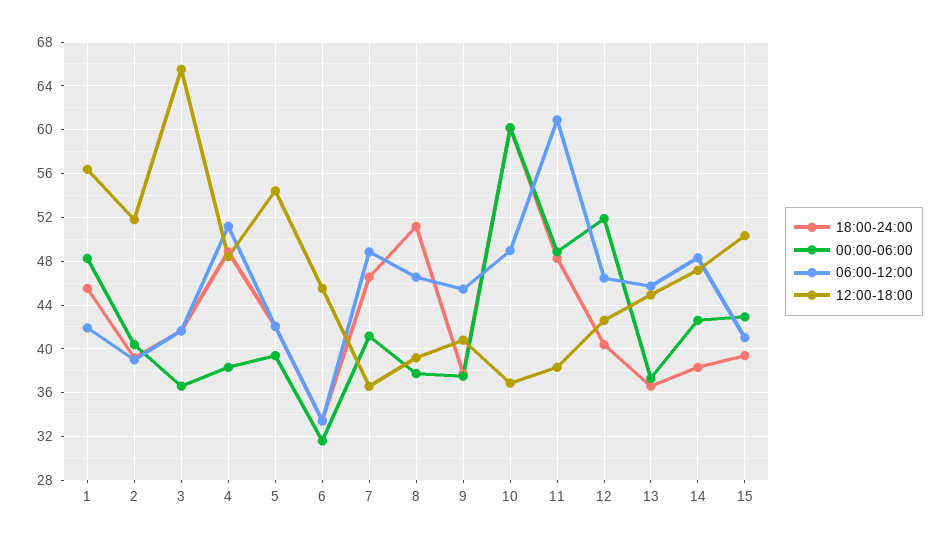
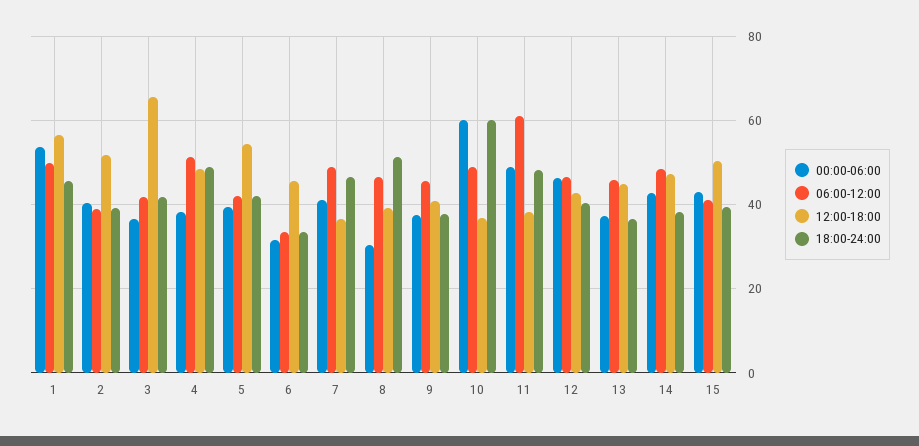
  {
    "18:00-24:00": {
      "1": 46,
      "2": 39,
      "3": 42,
      "4": 49,
      "5": 42,
      "6": 33,
      "7": 47,
      "8": 51,
      "9": 38,
      "10": 60,
      "11": 48,
      "12": 40,
      "13": 37,
      "14": 38,
      "15": 39
    },
    "00:00-06:00": {
-     "1": 48,
+     "1": 54,
      "2": 40,
      "3": 37,
      "4": 38,
      "5": 39,
      "6": 32,
      "7": 41,
-     "8": 38,
+     "8": 30,
      "9": 38,
      "10": 60,
      "11": 49,
-     "12": 52,
+     "12": 46,
      "13": 37,
      "14": 43,
      "15": 43
    },
    "06:00-12:00": {
-     "1": 42,
+     "1": 50,
      "2": 39,
      "3": 42,
      "4": 51,
      "5": 42,
      "6": 33,
      "7": 49,
      "8": 47,
      "9": 45,
      "10": 49,
      "11": 61,
      "12": 46,
      "13": 46,
      "14": 48,
      "15": 41
    },
    "12:00-18:00": {
      "1": 56,
      "2": 52,
      "3": 66,
      "4": 48,
      "5": 54,
      "6": 46,
      "7": 37,
      "8": 39,
      "9": 41,
      "10": 37,
      "11": 38,
      "12": 43,
      "13": 45,
      "14": 47,
      "15": 50
    }
  }

